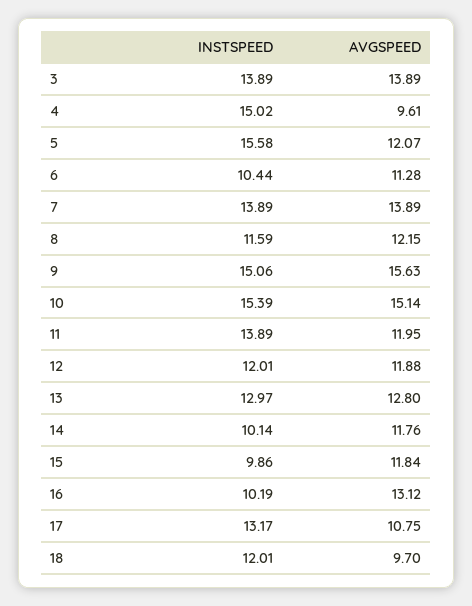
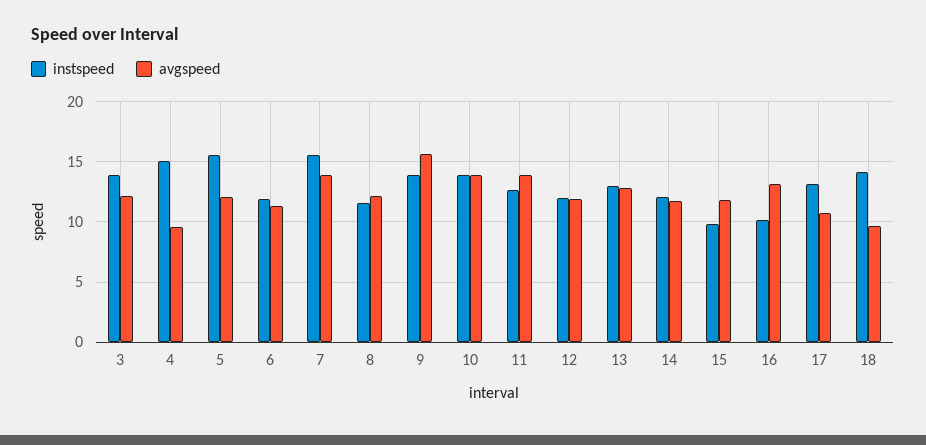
  {
    "INSTSPEED": {
      "3": 13.89,
      "4": 15.02,
      "5": 15.58,
-     "6": 10.44,
+     "6": 12,
-     "7": 13.89,
+     "7": 15.5,
      "8": 11.59,
-     "9": 15.06,
+     "9": 14,
-     "10": 15.39,
+     "10": 14,
-     "11": 13.89,
+     "11": 12.5,
      "12": 12.01,
      "13": 12.97,
-     "14": 10.14,
+     "14": 12,
      "15": 9.86,
      "16": 10.19,
      "17": 13.17,
-     "18": 12.01
+     "18": 14
    },
    "AVGSPEED": {
-     "3": 13.89,
+     "3": 12,
      "4": 9.61,
      "5": 12.07,
      "6": 11.28,
      "7": 13.89,
      "8": 12.15,
      "9": 15.63,
-     "10": 15.14,
+     "10": 14,
-     "11": 11.95,
+     "11": 14,
      "12": 11.88,
      "13": 12.8,
      "14": 11.76,
      "15": 11.84,
      "16": 13.12,
      "17": 10.75,
      "18": 9.7
    }
  }

